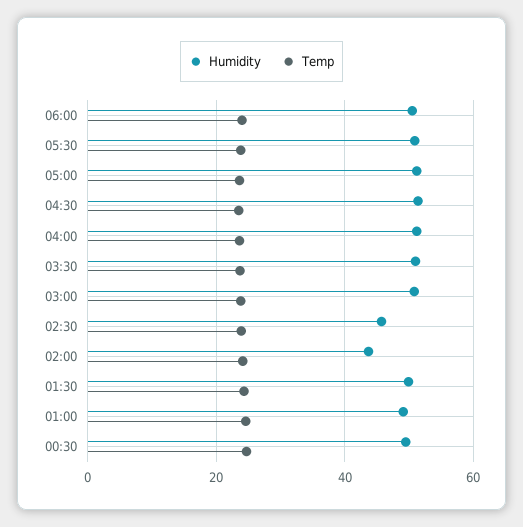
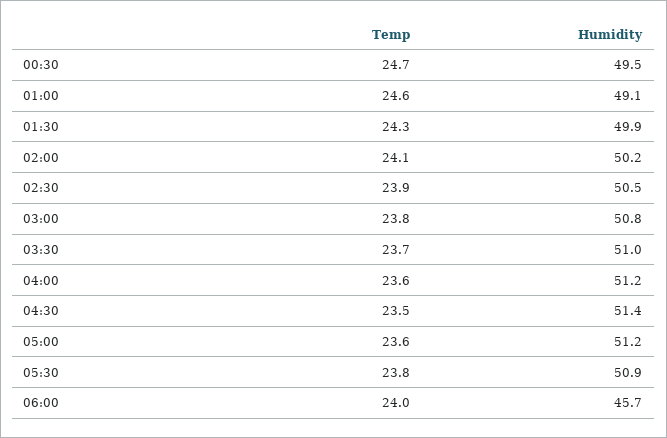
  {
    "Humidity": {
-     "06:00": 50,
+     "06:00": 45.7,
      "05:30": 50.9,
      "05:00": 51.2,
      "04:30": 51.4,
      "04:00": 51.2,
      "03:30": 51,
      "03:00": 50.8,
-     "02:30": 46,
+     "02:30": 50.5,
-     "02:00": 44,
+     "02:00": 50.2,
      "01:30": 49.9,
      "01:00": 49.1,
      "00:30": 49.5
    },
    "Temp": {
      "06:00": 24,
      "05:30": 23.8,
      "05:00": 23.6,
      "04:30": 23.5,
      "04:00": 23.6,
      "03:30": 23.7,
      "03:00": 23.8,
      "02:30": 23.9,
      "02:00": 24.1,
      "01:30": 24.3,
      "01:00": 24.6,
      "00:30": 24.7
    }
  }

